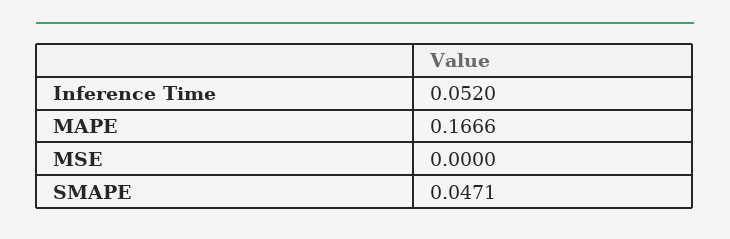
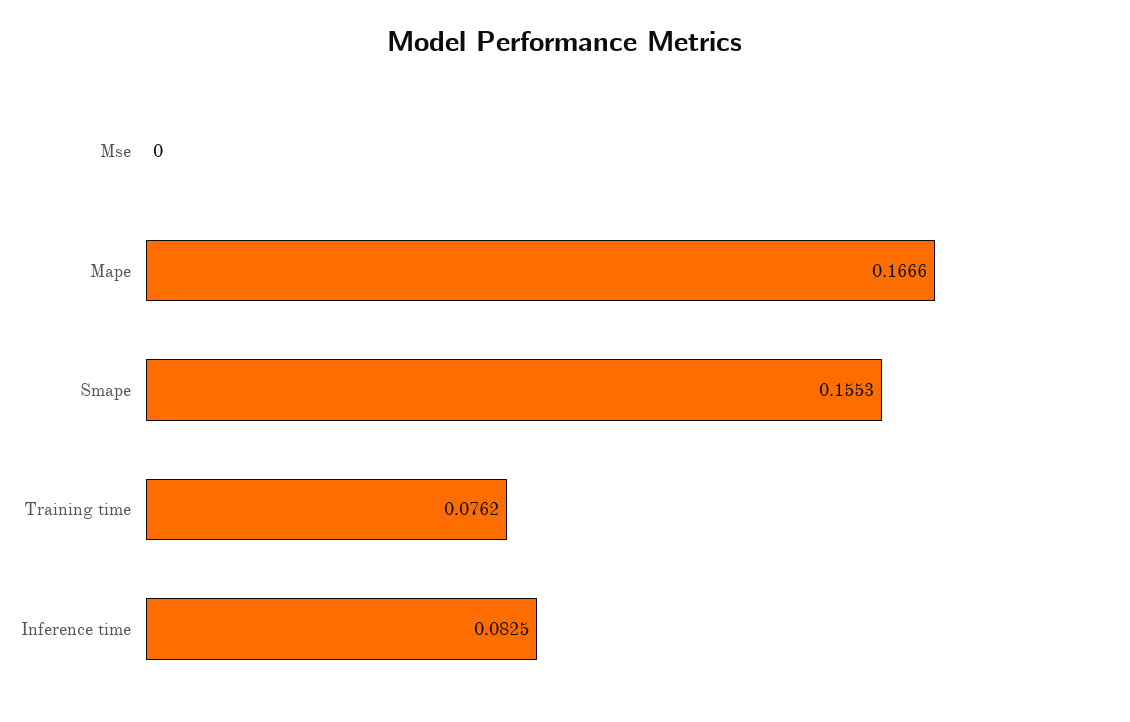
  {
-   "Inference Time": 0.052,
+   "Inference Time": 0.0825,
    "MAPE": 0.1666,
    "MSE": 0,
-   "SMAPE": 0.0471
+   "SMAPE": 0.1553,
+   "Training time": 0.0762
  }

